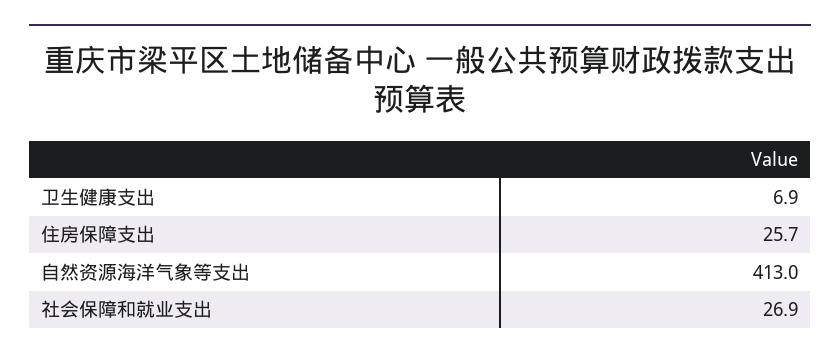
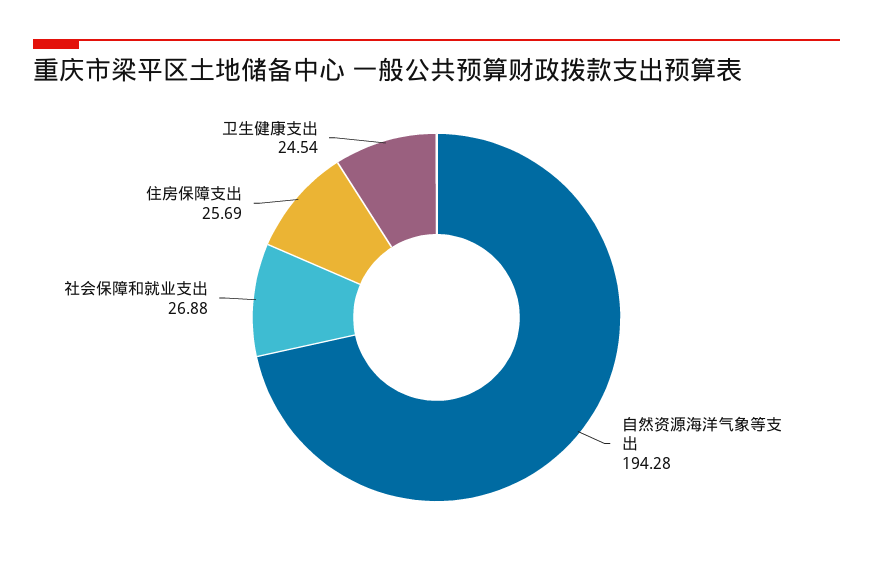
  {
-   "卫生健康支出": 6.9,
+   "卫生健康支出": 24.54,
    "住房保障支出": 25.69,
-   "自然资源海洋气象等支出": 413,
+   "自然资源海洋气象等支出": 194.28,
    "社会保障和就业支出": 26.88
  }

